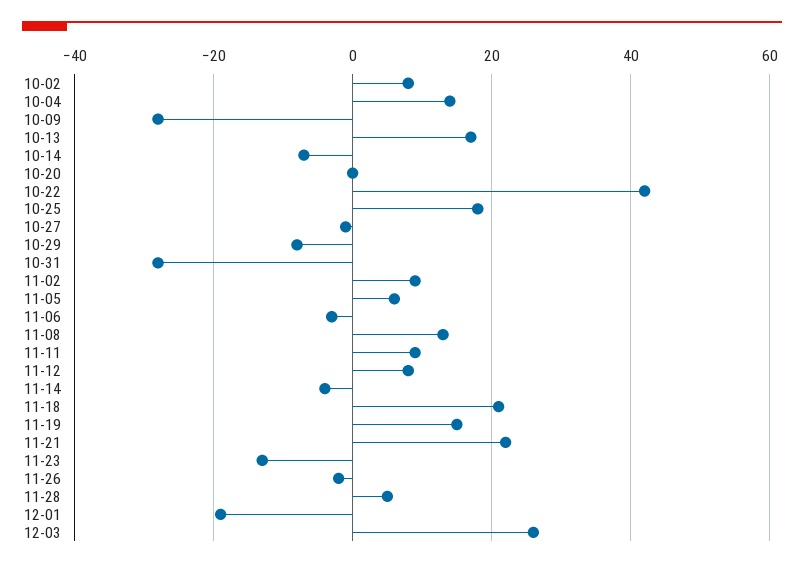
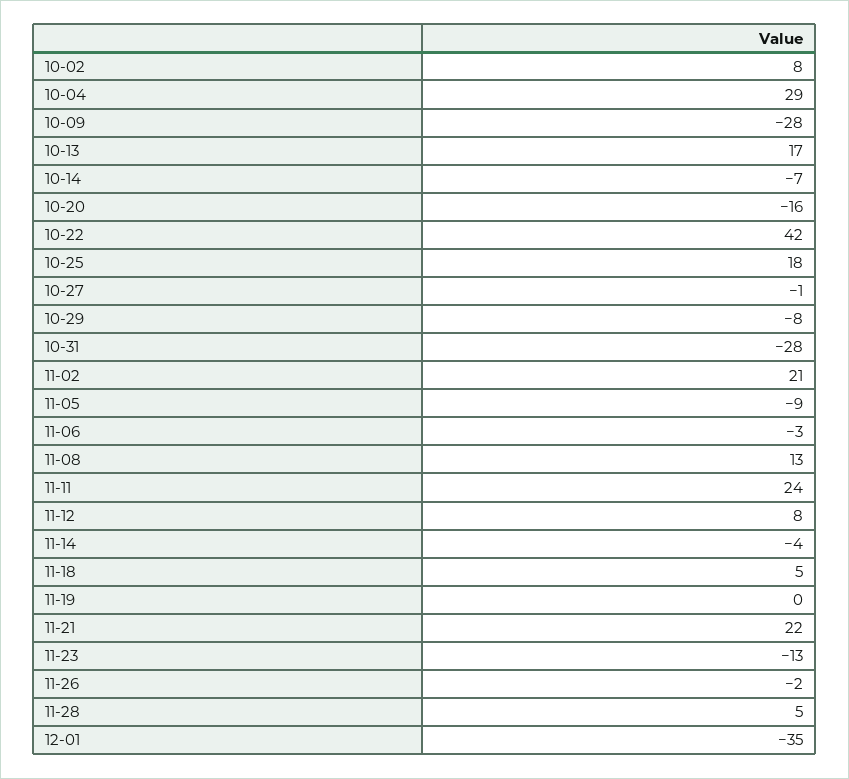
  {
    "10-02": 8,
-   "10-04": 15,
+   "10-04": 29,
    "10-09": -28,
    "10-13": 17,
    "10-14": -7,
-   "10-20": 0,
+   "10-20": -16,
    "10-22": 42,
    "10-25": 18,
    "10-27": -1,
    "10-29": -8,
    "10-31": -28,
-   "11-02": 10,
+   "11-02": 21,
-   "11-05": 5,
+   "11-05": -9,
    "11-06": -3,
    "11-08": 13,
-   "11-11": 10,
+   "11-11": 24,
    "11-12": 8,
    "11-14": -4,
-   "11-18": 20,
+   "11-18": 5,
-   "11-19": 15,
+   "11-19": 0,
    "11-21": 22,
    "11-23": -13,
    "11-26": -2,
    "11-28": 5,
-   "12-01": -20,
+   "12-01": -35
-   "12-03": 25
  }

